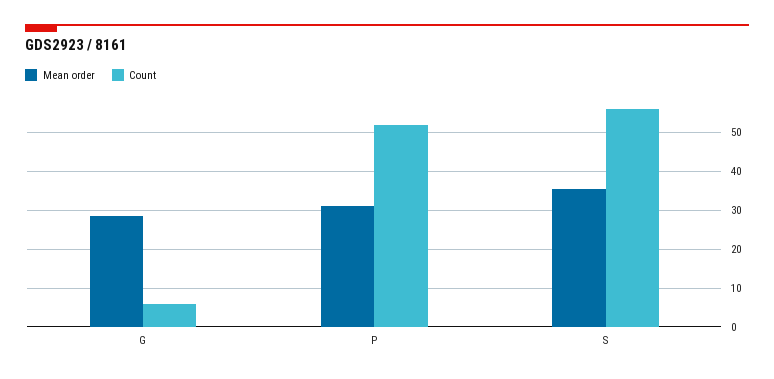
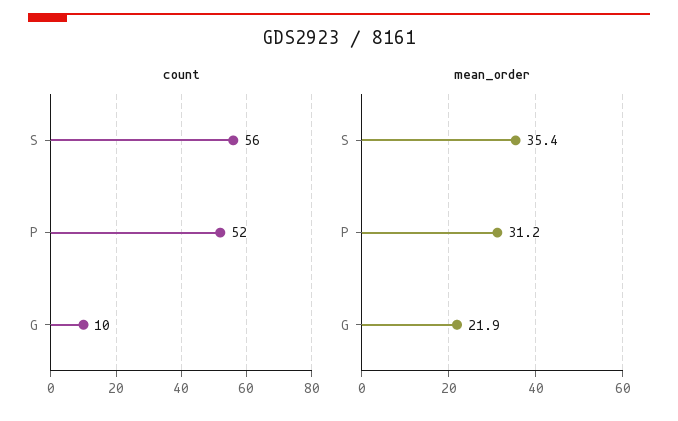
  {
    "Mean order": {
-     "G": 28,
+     "G": 21.9,
      "P": 31.2,
      "S": 35.4
    },
    "Count": {
-     "G": 6,
+     "G": 10,
      "P": 52,
      "S": 56
    }
  }

